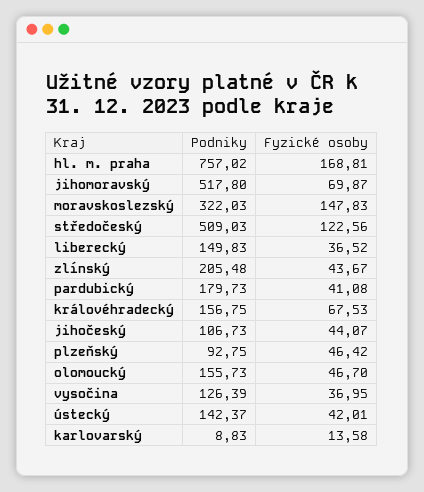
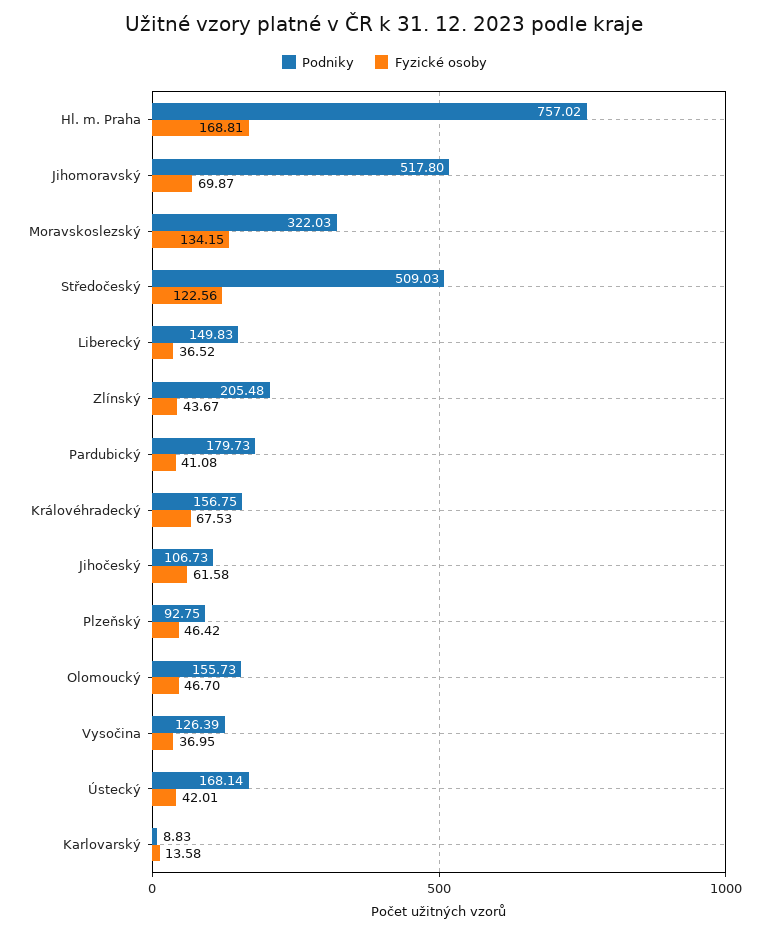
  {
    "Podniky": {
      "hl. m. praha": 757.02,
      "jihomoravský": 517.8,
      "moravskoslezský": 322.03,
      "středočeský": 509.03,
      "liberecký": 149.83,
      "zlínský": 205.48,
      "pardubický": 179.73,
      "královéhradecký": 156.75,
      "jihočeský": 106.73,
      "plzeňský": 92.75,
      "olomoucký": 155.73,
      "vysočina": 126.39,
-     "ústecký": 142.37,
+     "ústecký": 168.14,
      "karlovarský": 8.83
    },
    "Fyzické osoby": {
      "hl. m. praha": 168.81,
      "jihomoravský": 69.87,
-     "moravskoslezský": 147.83,
+     "moravskoslezský": 134.15,
      "středočeský": 122.56,
      "liberecký": 36.52,
      "zlínský": 43.67,
      "pardubický": 41.08,
      "královéhradecký": 67.53,
-     "jihočeský": 44.07,
+     "jihočeský": 61.58,
      "plzeňský": 46.42,
      "olomoucký": 46.7,
      "vysočina": 36.95,
      "ústecký": 42.01,
      "karlovarský": 13.58
    }
  }

